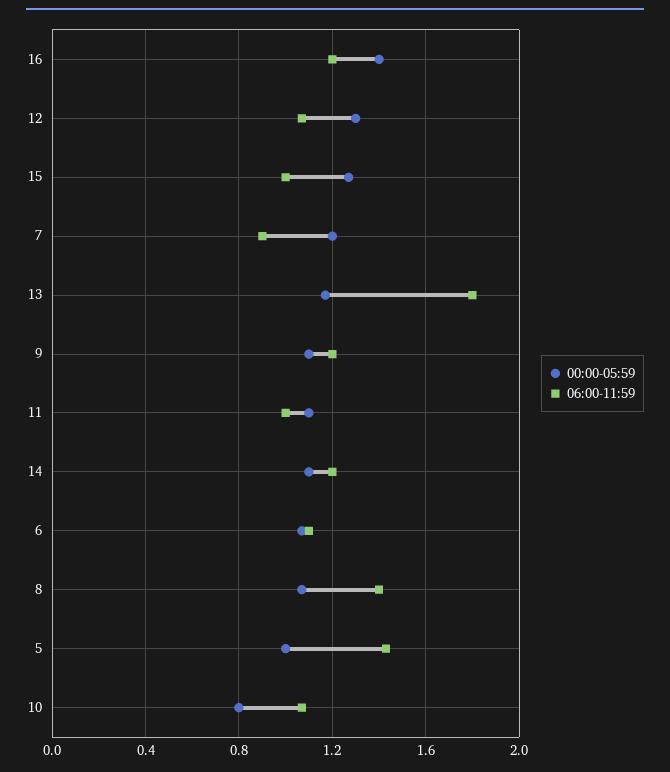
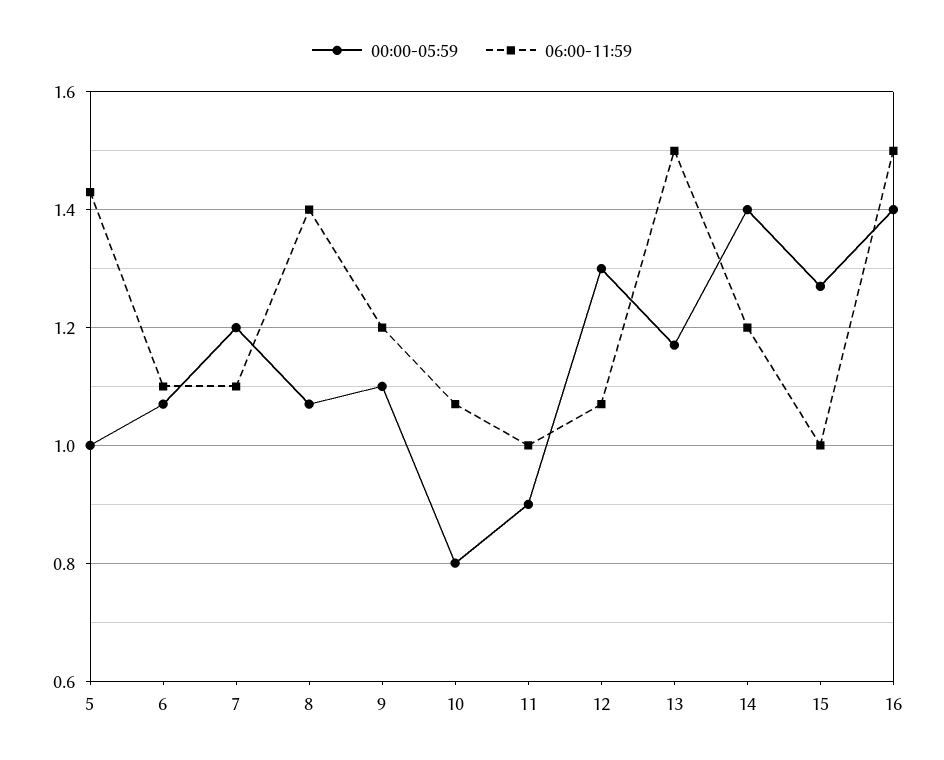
  {
    "00:00-05:59": {
      "16": 1.4,
      "12": 1.3,
      "15": 1.25,
      "7": 1.2,
      "13": 1.15,
      "9": 1.1,
-     "11": 1.1,
+     "11": 0.9,
-     "14": 1.1,
+     "14": 1.4,
      "6": 1.05,
      "8": 1.05,
      "5": 1,
      "10": 0.8
    },
    "06:00-11:59": {
-     "16": 1.2,
+     "16": 1.5,
      "12": 1.05,
      "15": 1,
-     "7": 0.9,
+     "7": 1.1,
-     "13": 1.8,
+     "13": 1.5,
      "9": 1.2,
      "11": 1,
      "14": 1.2,
      "6": 1.1,
      "8": 1.4,
      "5": 1.45,
      "10": 1.05
    }
  }

